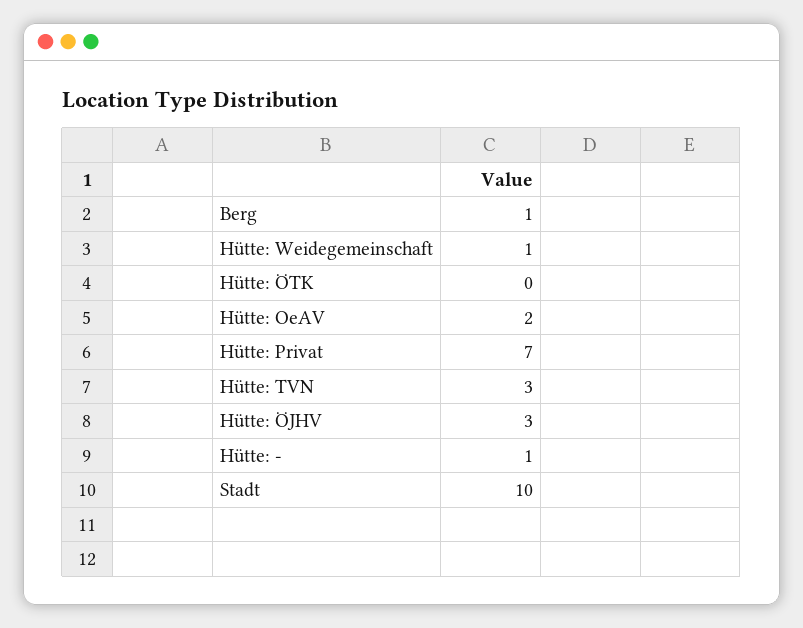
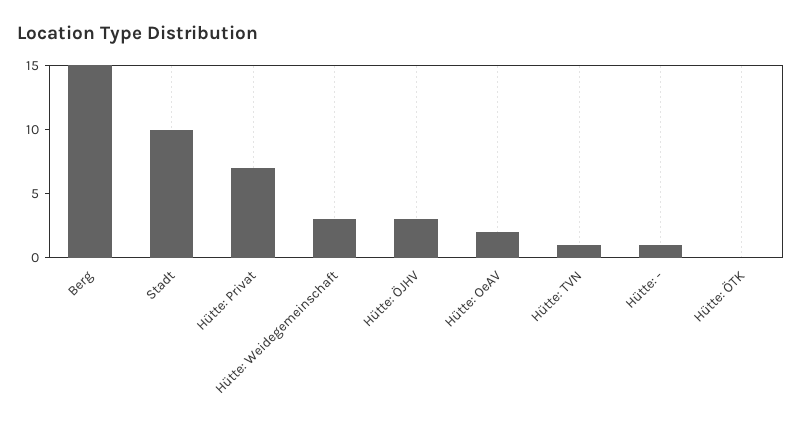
  {
-   "Berg": 1,
+   "Berg": 15,
-   "Hütte: Weidegemeinschaft": 1,
+   "Hütte: Weidegemeinschaft": 3,
    "Hütte: ÖTK": 0,
    "Hütte: OeAV": 2,
    "Hütte: Privat": 7,
-   "Hütte: TVN": 3,
+   "Hütte: TVN": 1,
    "Hütte: ÖJHV": 3,
    "Hütte: -": 1,
    "Stadt": 10
  }

